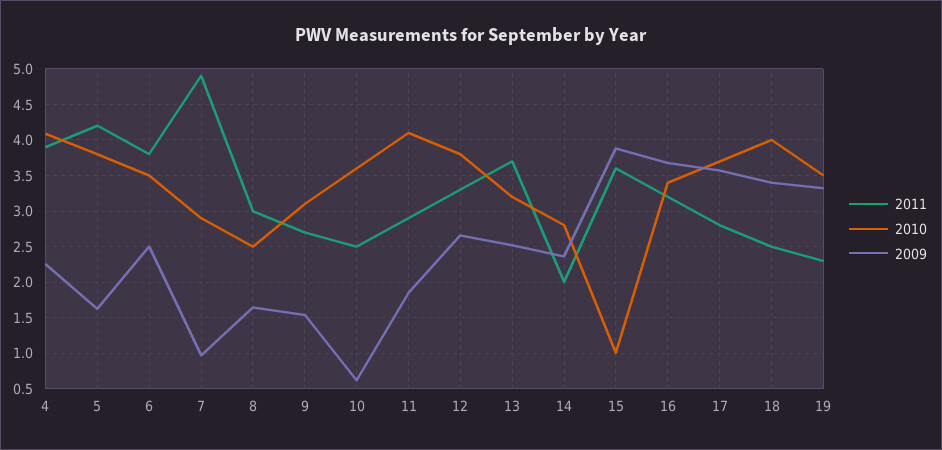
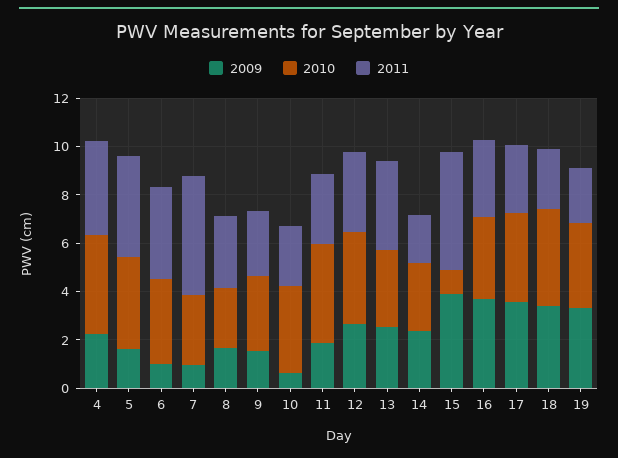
  {
    "2011": {
      "4": 3.9,
      "5": 4.2,
      "6": 3.8,
      "7": 4.9,
      "8": 3,
      "9": 2.7,
      "10": 2.5,
      "11": 2.9,
      "12": 3.3,
      "13": 3.7,
      "14": 2,
-     "15": 3.6,
+     "15": 5,
      "16": 3.2,
      "17": 2.8,
      "18": 2.5,
      "19": 2.3
    },
    "2010": {
      "4": 4.1,
      "5": 3.8,
      "6": 3.5,
      "7": 2.9,
      "8": 2.5,
      "9": 3.1,
      "10": 3.6,
      "11": 4.1,
      "12": 3.8,
      "13": 3.2,
      "14": 2.8,
      "15": 1,
      "16": 3.4,
      "17": 3.7,
      "18": 4,
      "19": 3.5
    },
    "2009": {
      "4": 2.3,
      "5": 1.6,
-     "6": 2.5,
+     "6": 1,
      "7": 1,
      "8": 1.6,
      "9": 1.5,
      "10": 0.6,
      "11": 1.8,
      "12": 2.7,
      "13": 2.5,
      "14": 2.4,
      "15": 3.9,
      "16": 3.7,
      "17": 3.6,
      "18": 3.4,
      "19": 3.3
    }
  }

